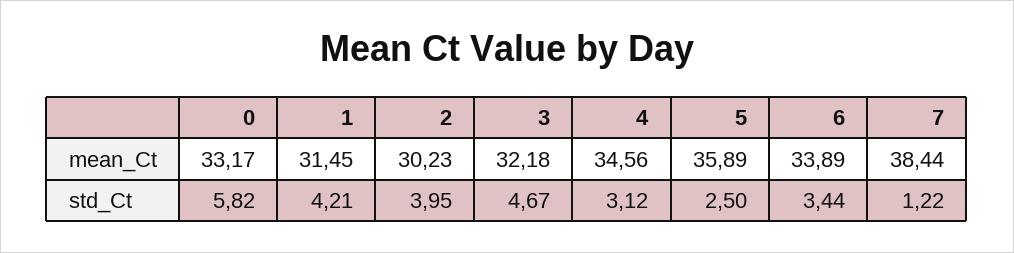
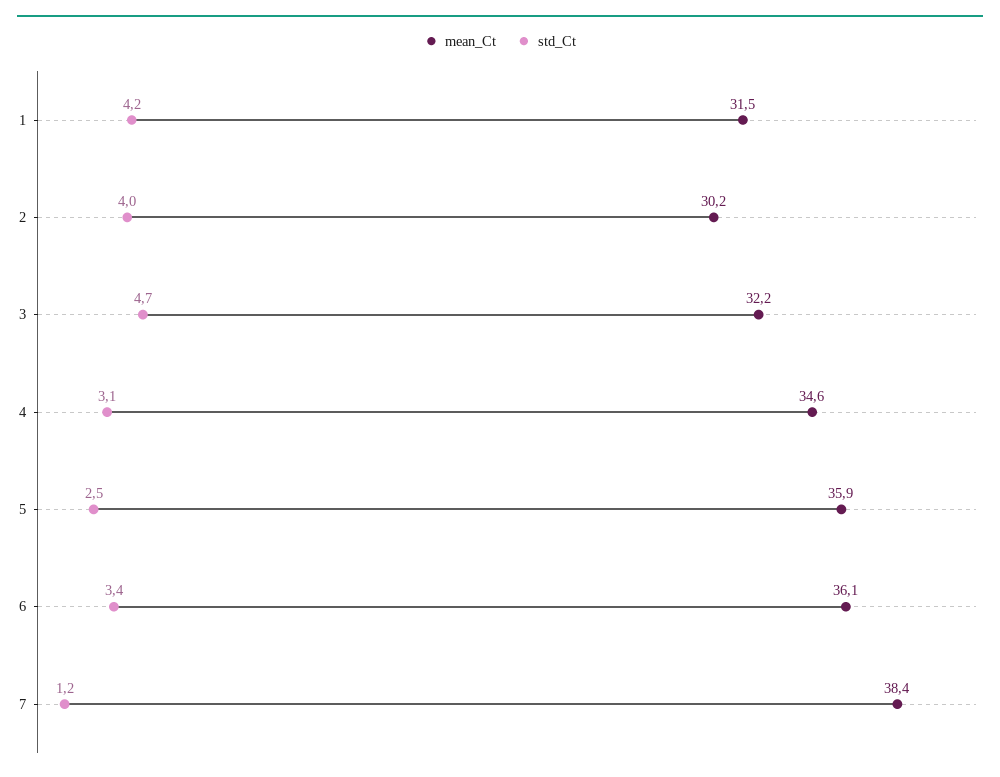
  {
    "mean_Ct": {
-     "0": 33.17,
      "1": 31.45,
      "2": 30.23,
      "3": 32.18,
      "4": 34.56,
      "5": 35.89,
-     "6": 33.89,
+     "6": 36.1,
      "7": 38.44
    },
    "std_Ct": {
-     "0": 5.82,
      "1": 4.21,
      "2": 3.95,
      "3": 4.67,
      "4": 3.12,
      "5": 2.5,
      "6": 3.44,
      "7": 1.22
    }
  }

